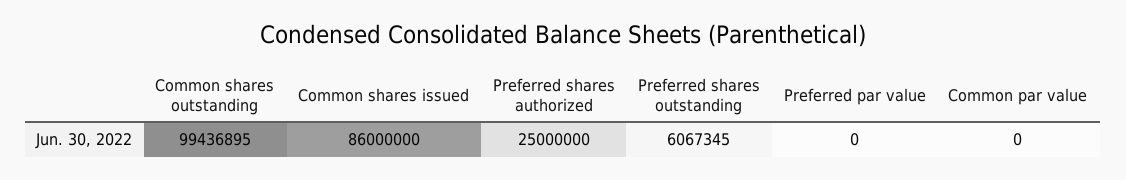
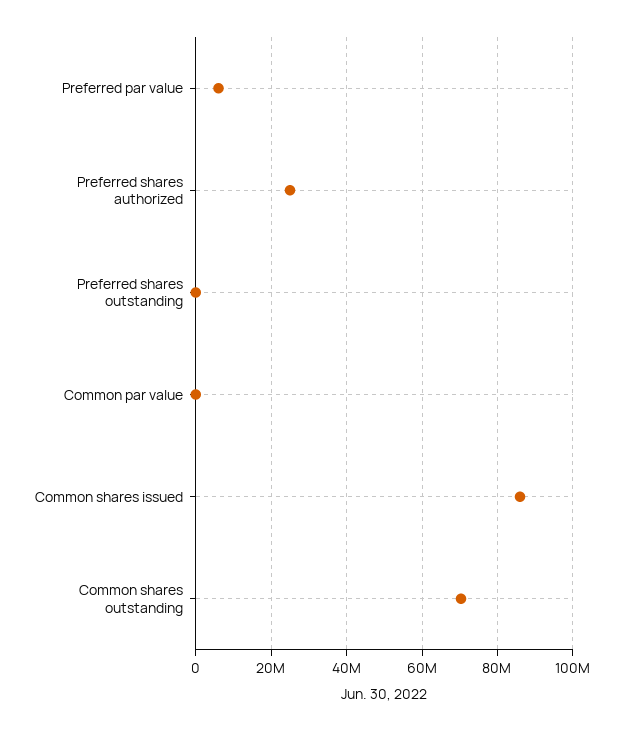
  {
-   "Common shares outstanding": 99436895,
+   "Common shares outstanding": 70000000,
    "Common shares issued": 86000000,
    "Preferred shares authorized": 25000000,
-   "Preferred shares outstanding": 6067345,
+   "Preferred shares outstanding": 0,
-   "Preferred par value": 0,
+   "Preferred par value": 6000000,
    "Common par value": 0
  }

